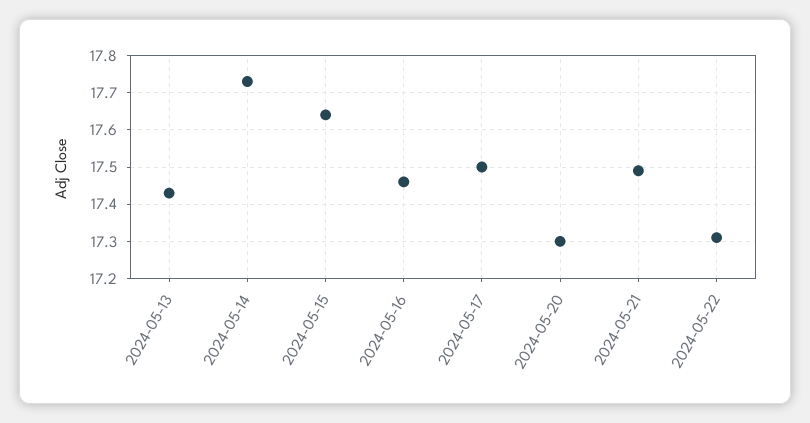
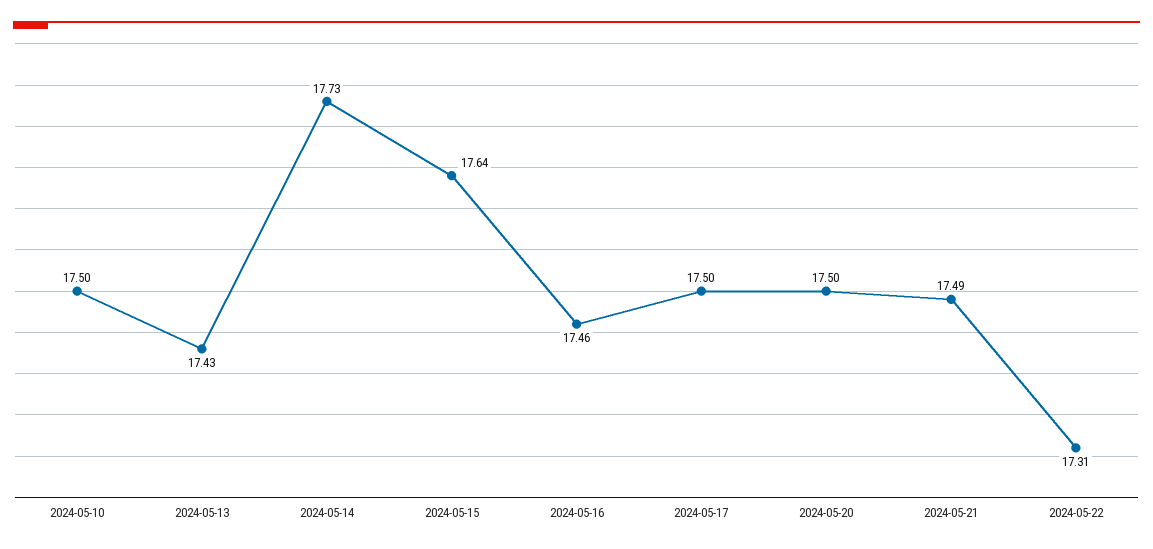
  {
    "2024-05-13": 17.43,
    "2024-05-14": 17.73,
    "2024-05-15": 17.64,
    "2024-05-16": 17.46,
    "2024-05-17": 17.5,
-   "2024-05-20": 17.3,
+   "2024-05-20": 17.5,
    "2024-05-21": 17.49,
-   "2024-05-22": 17.31
+   "2024-05-22": 17.31,
+   "2024-05-10": 17.5
  }

